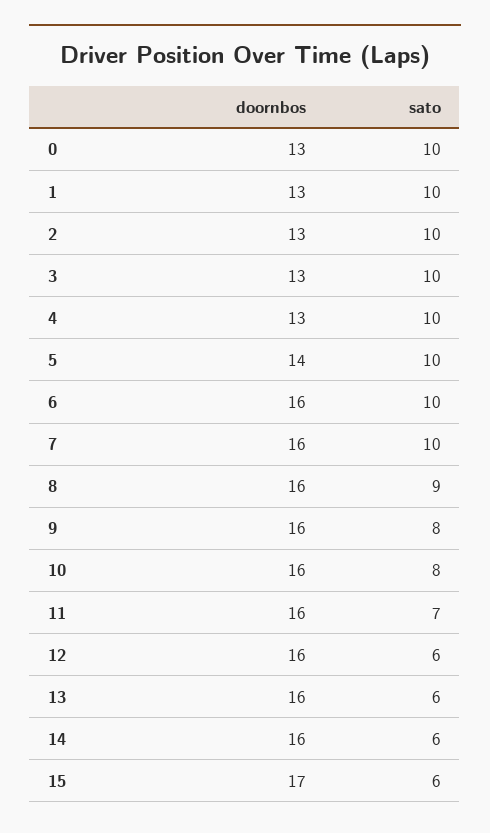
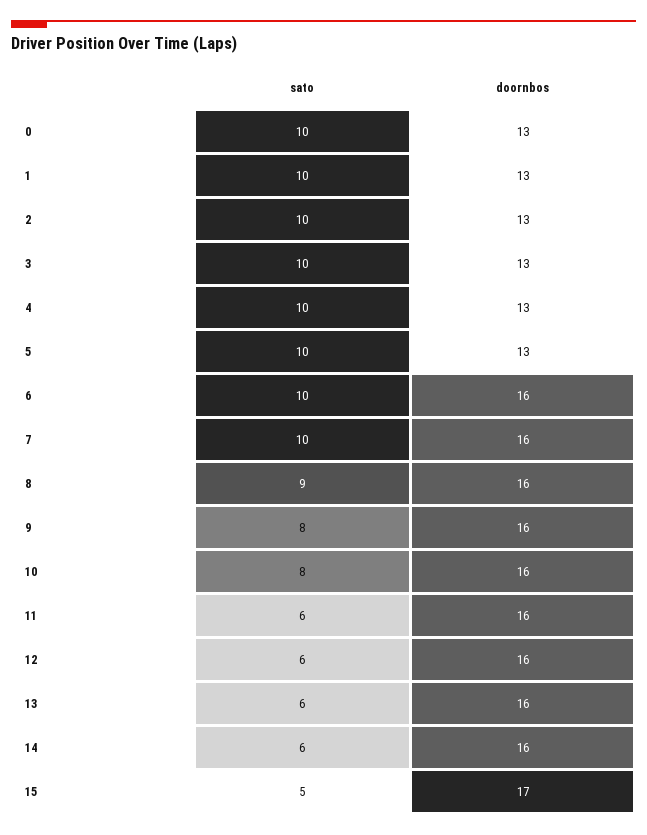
  {
    "doornbos": {
      "0": 13,
      "1": 13,
      "2": 13,
      "3": 13,
      "4": 13,
-     "5": 14,
+     "5": 13,
      "6": 16,
      "7": 16,
      "8": 16,
      "9": 16,
      "10": 16,
      "11": 16,
      "12": 16,
      "13": 16,
      "14": 16,
      "15": 17
    },
    "sato": {
      "0": 10,
      "1": 10,
      "2": 10,
      "3": 10,
      "4": 10,
      "5": 10,
      "6": 10,
      "7": 10,
      "8": 9,
      "9": 8,
      "10": 8,
-     "11": 7,
+     "11": 6,
      "12": 6,
      "13": 6,
      "14": 6,
-     "15": 6
+     "15": 5
    }
  }

